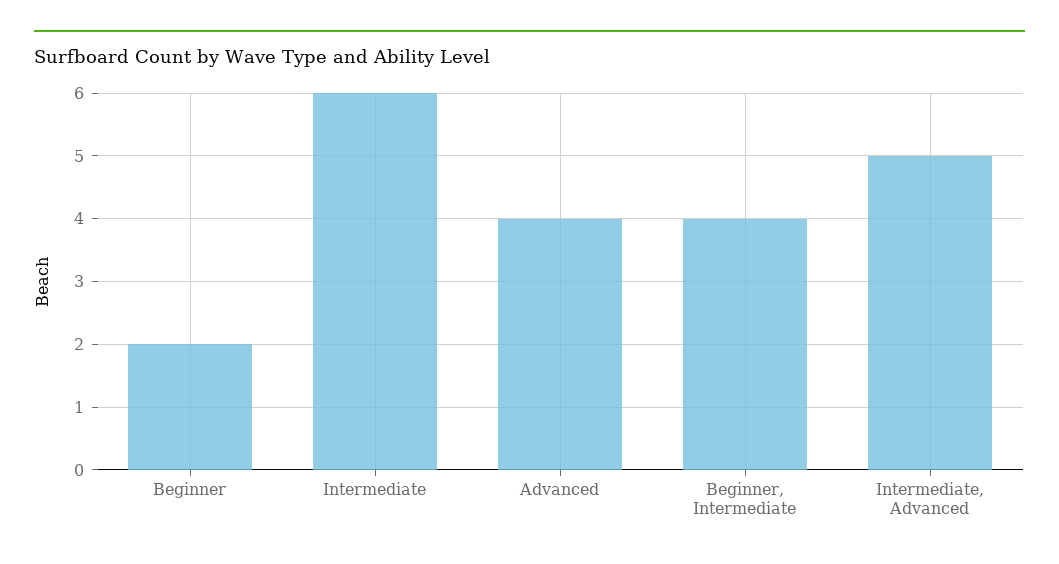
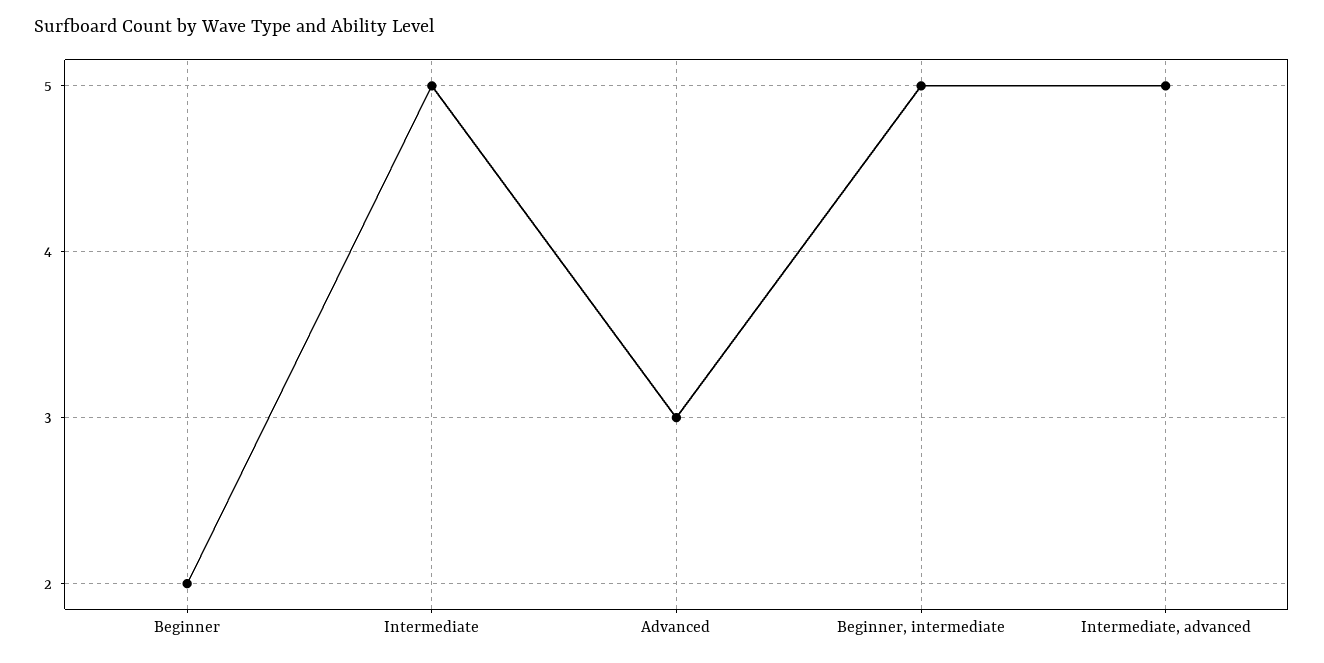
  {
    "Beginner": 2,
-   "Intermediate": 6,
+   "Intermediate": 5,
-   "Advanced": 4,
+   "Advanced": 3,
-   "Beginner, Intermediate": 4,
+   "Beginner, Intermediate": 5,
    "Intermediate, Advanced": 5
  }

